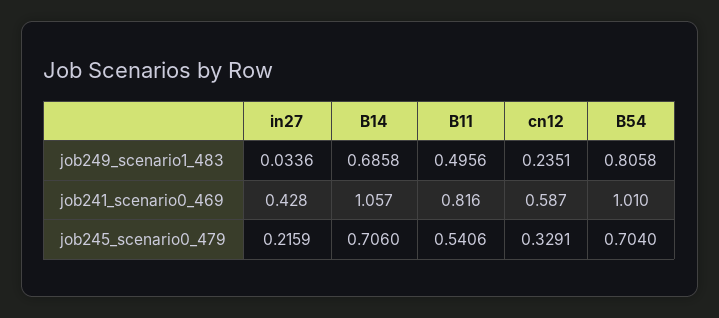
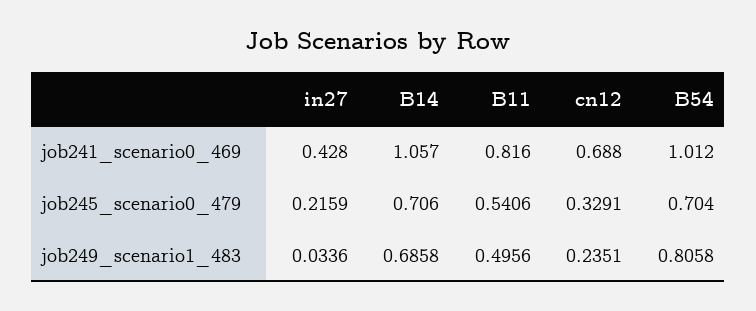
  {
    "in27": {
      "job249_scenario1_483": 0.0336,
      "job241_scenario0_469": 0.428,
      "job245_scenario0_479": 0.2159
    },
    "B14": {
      "job249_scenario1_483": 0.6858,
      "job241_scenario0_469": 1.057,
      "job245_scenario0_479": 0.706
    },
    "B11": {
      "job249_scenario1_483": 0.4956,
      "job241_scenario0_469": 0.816,
      "job245_scenario0_479": 0.5406
    },
    "cn12": {
      "job249_scenario1_483": 0.2351,
-     "job241_scenario0_469": 0.587,
+     "job241_scenario0_469": 0.688,
      "job245_scenario0_479": 0.3291
    },
    "B54": {
      "job249_scenario1_483": 0.8058,
-     "job241_scenario0_469": 1.01,
+     "job241_scenario0_469": 1.012,
      "job245_scenario0_479": 0.704
    }
  }

